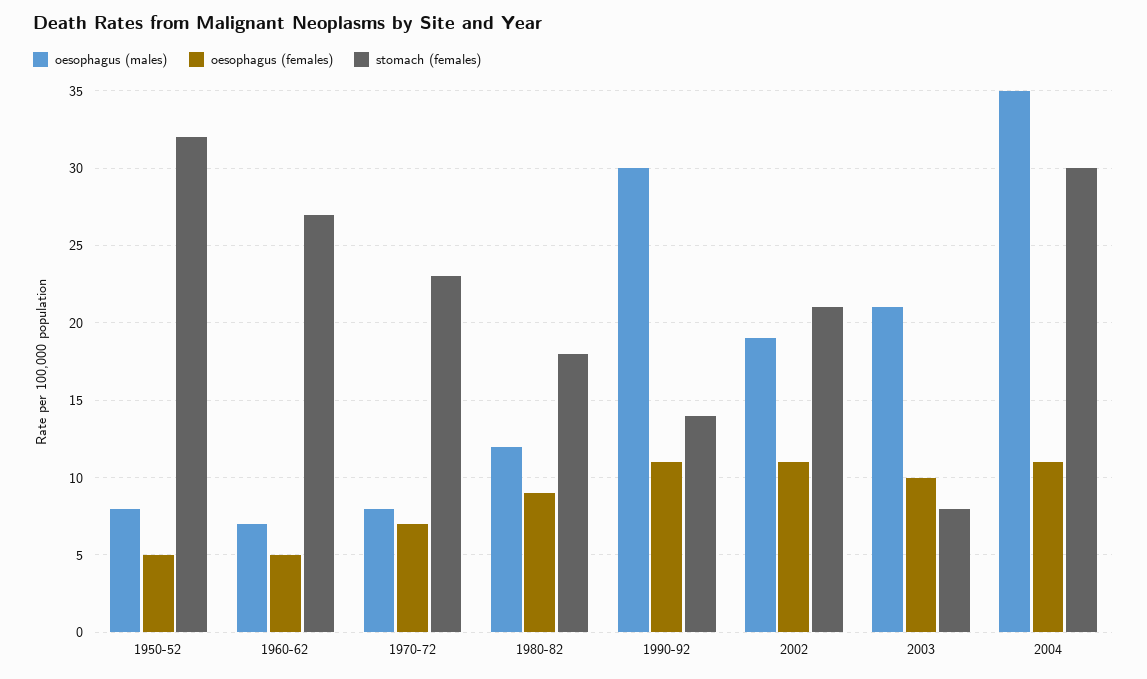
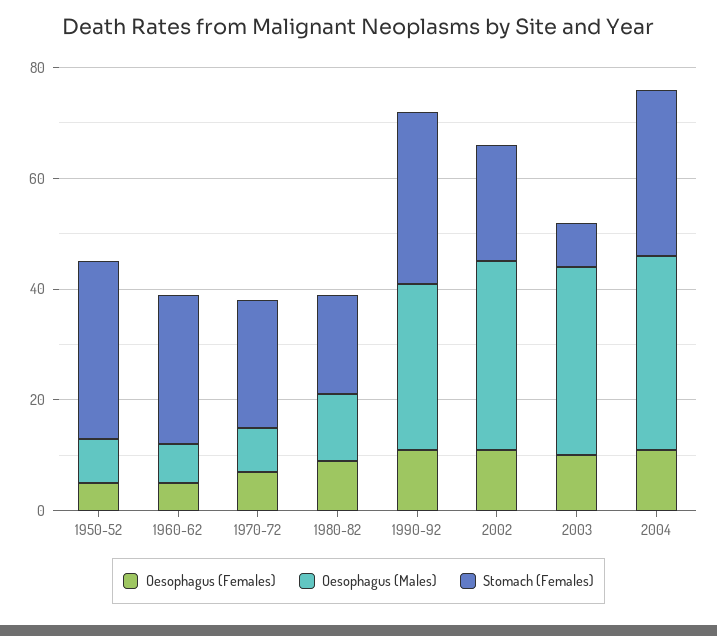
  {
    "oesophagus (males)": {
      "1950-52": 8,
      "1960-62": 7,
      "1970-72": 8,
      "1980-82": 12,
      "1990-92": 30,
-     "2002": 19,
+     "2002": 35,
-     "2003": 21,
+     "2003": 35,
      "2004": 35
    },
    "oesophagus (females)": {
      "1950-52": 5,
      "1960-62": 5,
      "1970-72": 7,
      "1980-82": 9,
      "1990-92": 11,
      "2002": 11,
      "2003": 10,
      "2004": 11
    },
    "stomach (females)": {
      "1950-52": 32,
      "1960-62": 27,
      "1970-72": 23,
      "1980-82": 18,
-     "1990-92": 14,
+     "1990-92": 30,
      "2002": 21,
      "2003": 8,
      "2004": 30
    }
  }

